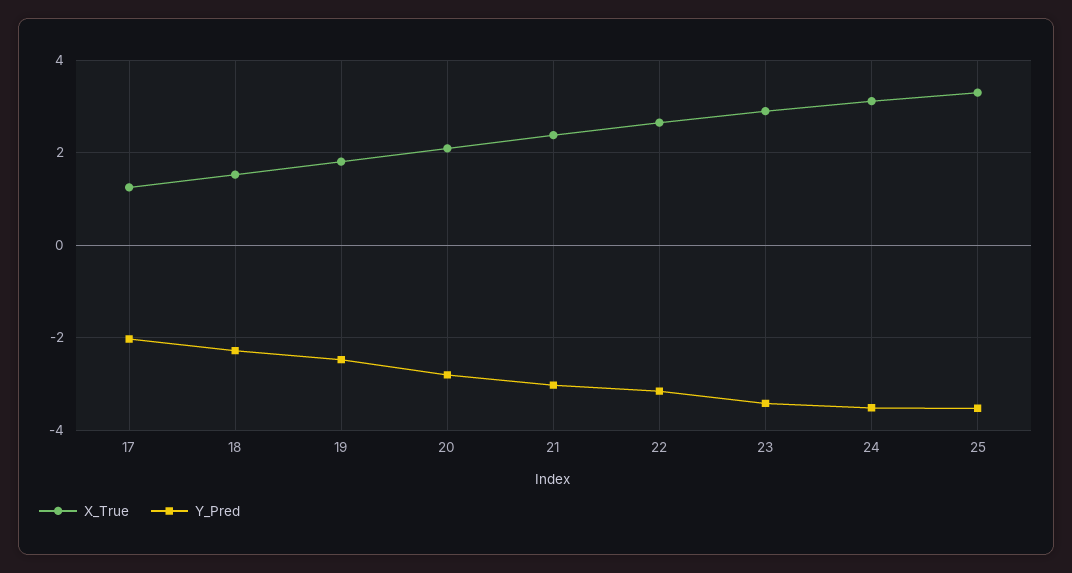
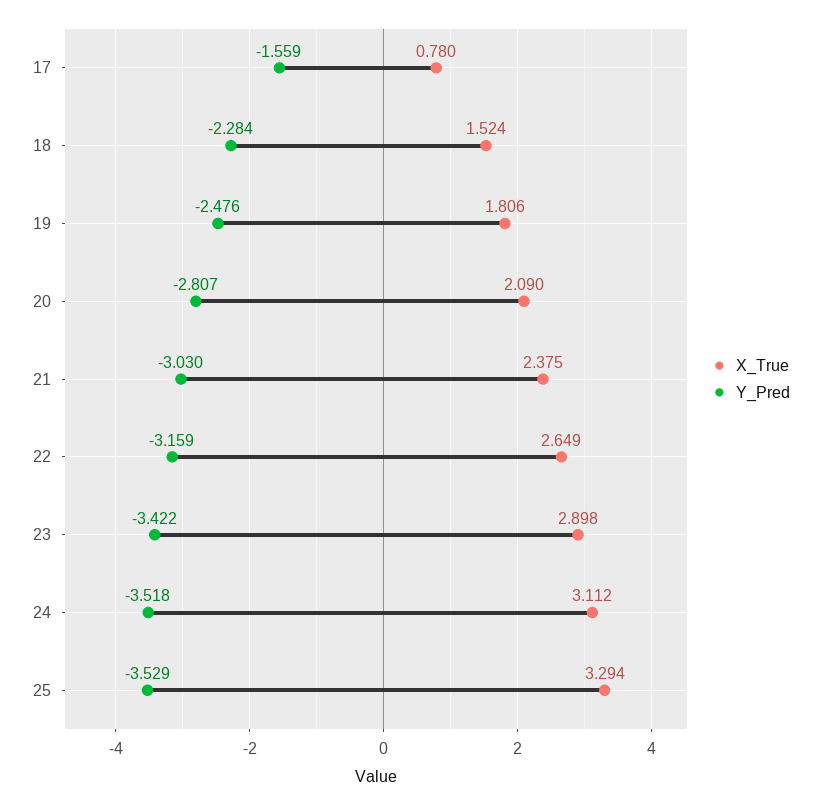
  {
    "X_True": {
-     "17": 1.2,
+     "17": 0.78,
      "18": 1.524,
      "19": 1.806,
      "20": 2.09,
      "21": 2.375,
      "22": 2.649,
      "23": 2.898,
      "24": 3.112,
      "25": 3.294
    },
    "Y_Pred": {
-     "17": -2,
+     "17": -1.559,
      "18": -2.284,
      "19": -2.476,
      "20": -2.807,
      "21": -3.03,
      "22": -3.159,
      "23": -3.422,
      "24": -3.518,
      "25": -3.529
    }
  }

